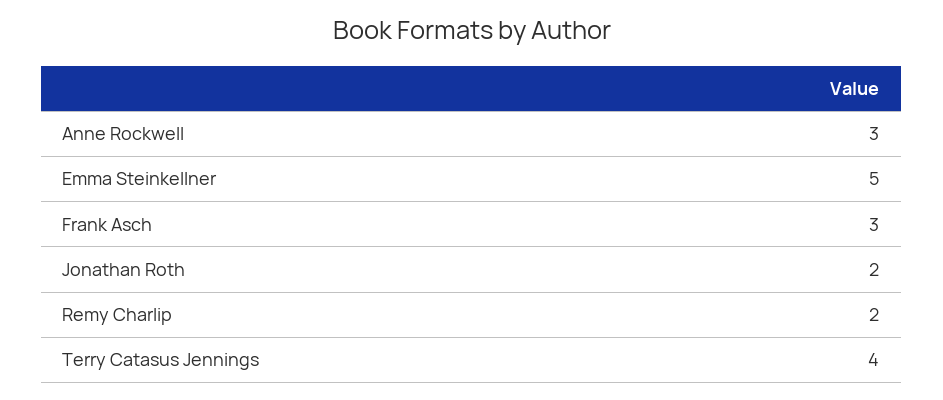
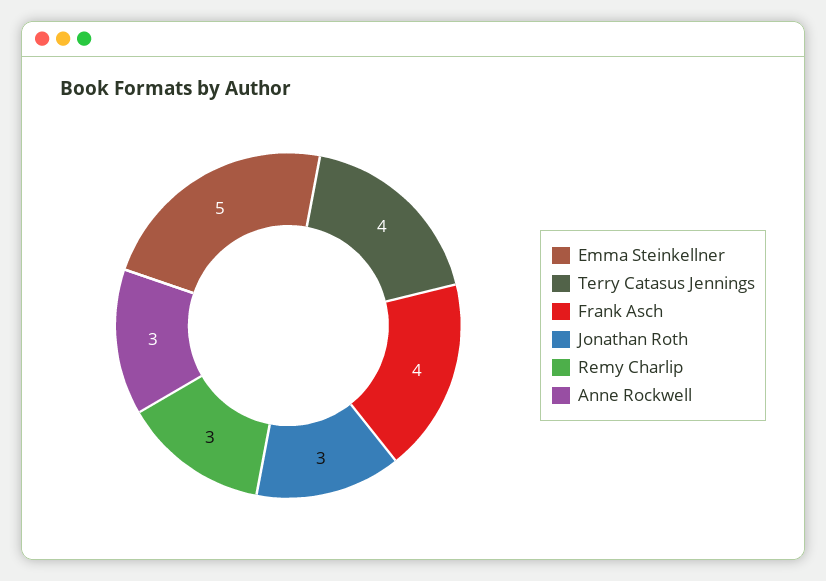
  {
    "Anne Rockwell": 3,
    "Emma Steinkellner": 5,
-   "Frank Asch": 3,
+   "Frank Asch": 4,
-   "Jonathan Roth": 2,
+   "Jonathan Roth": 3,
-   "Remy Charlip": 2,
+   "Remy Charlip": 3,
    "Terry Catasus Jennings": 4
  }

